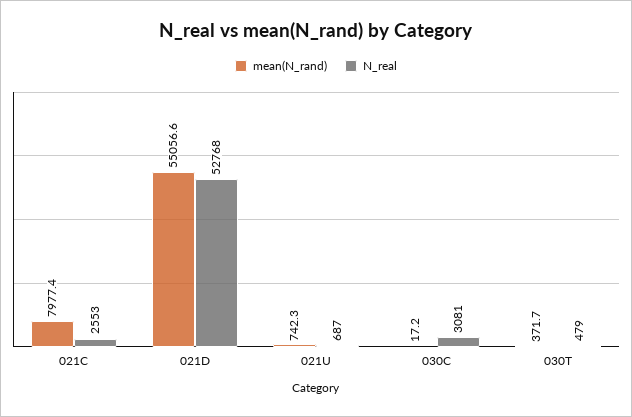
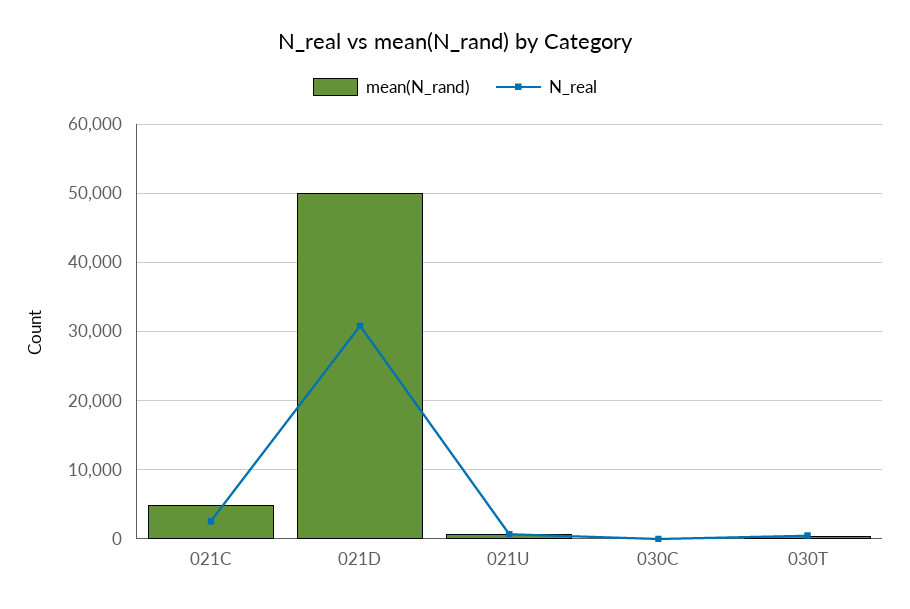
  {
    "mean(N_rand)": {
-     "021C": 7977.4,
+     "021C": 5000,
-     "021D": 55056.6,
+     "021D": 50000,
      "021U": 742.3,
      "030C": 17.2,
      "030T": 371.7
    },
    "N_real": {
      "021C": 2553,
-     "021D": 52768,
+     "021D": 31000,
      "021U": 687,
-     "030C": 3081,
+     "030C": 0,
      "030T": 479
    }
  }

